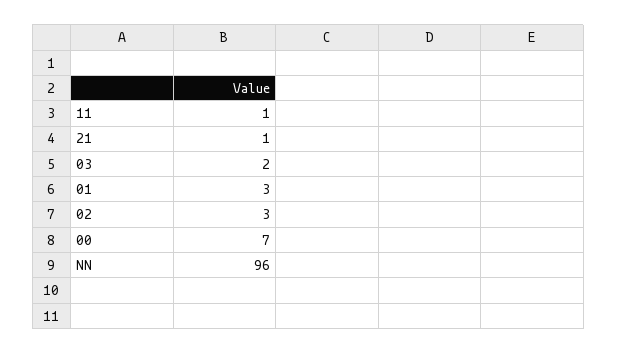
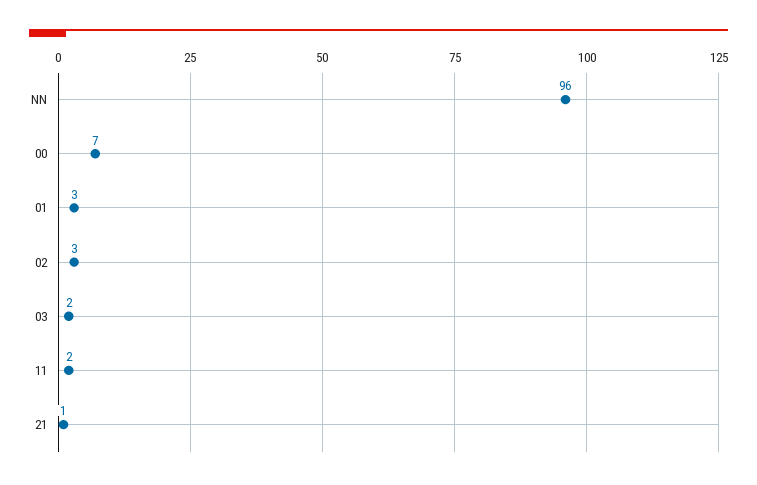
  {
-   "11": 1,
+   "11": 2,
    "21": 1,
    "03": 2,
    "01": 3,
    "02": 3,
    "00": 7,
    "NN": 96
  }

